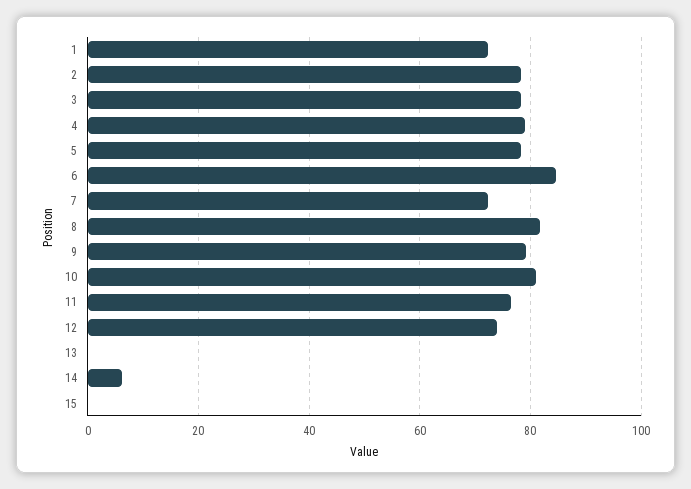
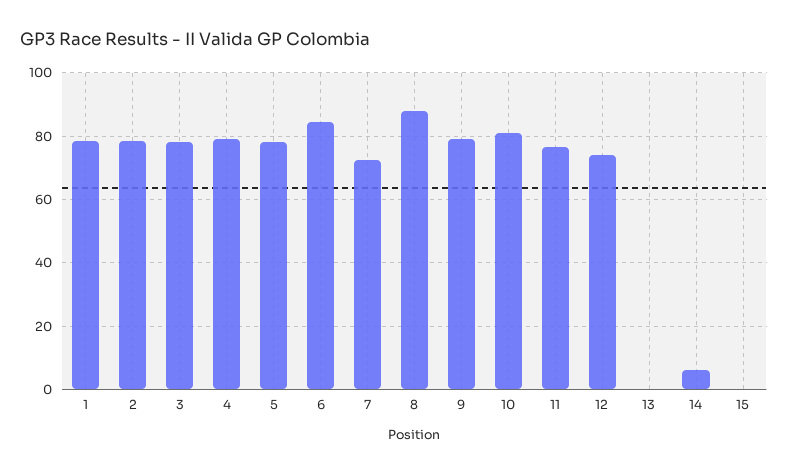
  {
-   "1": 72,
+   "1": 78,
    "2": 78,
    "3": 78,
    "4": 78,
    "5": 78,
    "6": 84,
    "7": 72,
-   "8": 82,
+   "8": 88,
    "9": 80,
    "10": 80,
    "11": 76,
    "12": 74,
    "13": 0,
    "14": 6,
    "15": 0
  }

